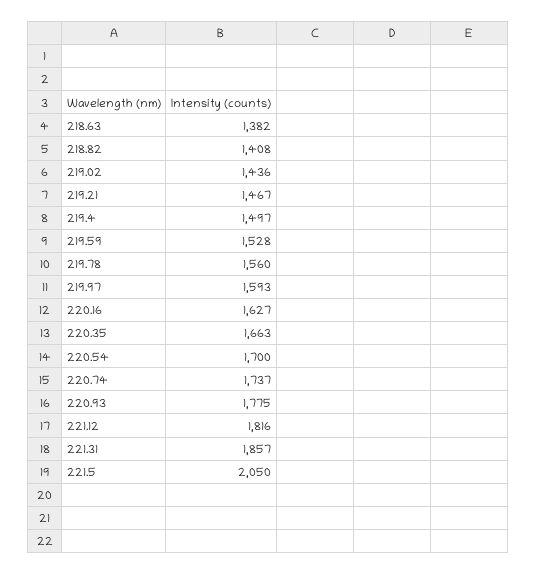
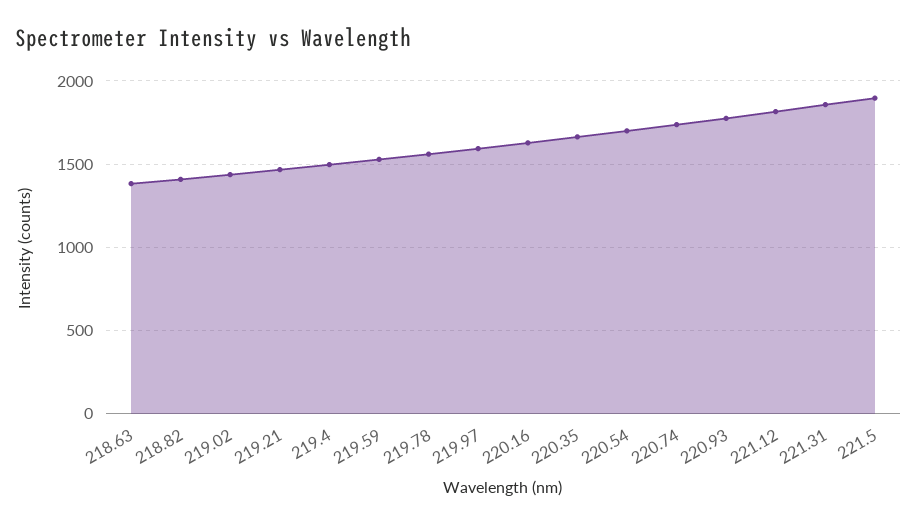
  {
    "218.63": 1382,
    "218.82": 1408,
    "219.02": 1436,
    "219.21": 1467,
    "219.4": 1497,
    "219.59": 1528,
    "219.78": 1560,
    "219.97": 1593,
    "220.16": 1627,
    "220.35": 1663,
    "220.54": 1700,
    "220.74": 1737,
    "220.93": 1775,
    "221.12": 1816,
    "221.31": 1857,
-   "221.5": 2050
+   "221.5": 1900
  }

